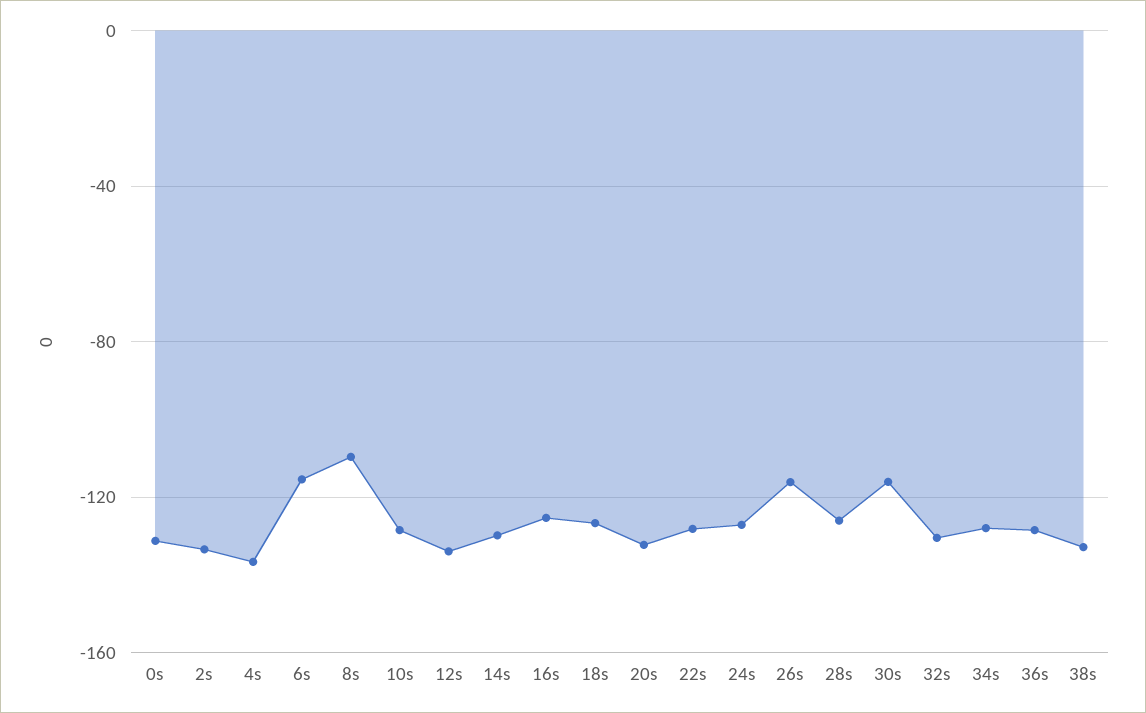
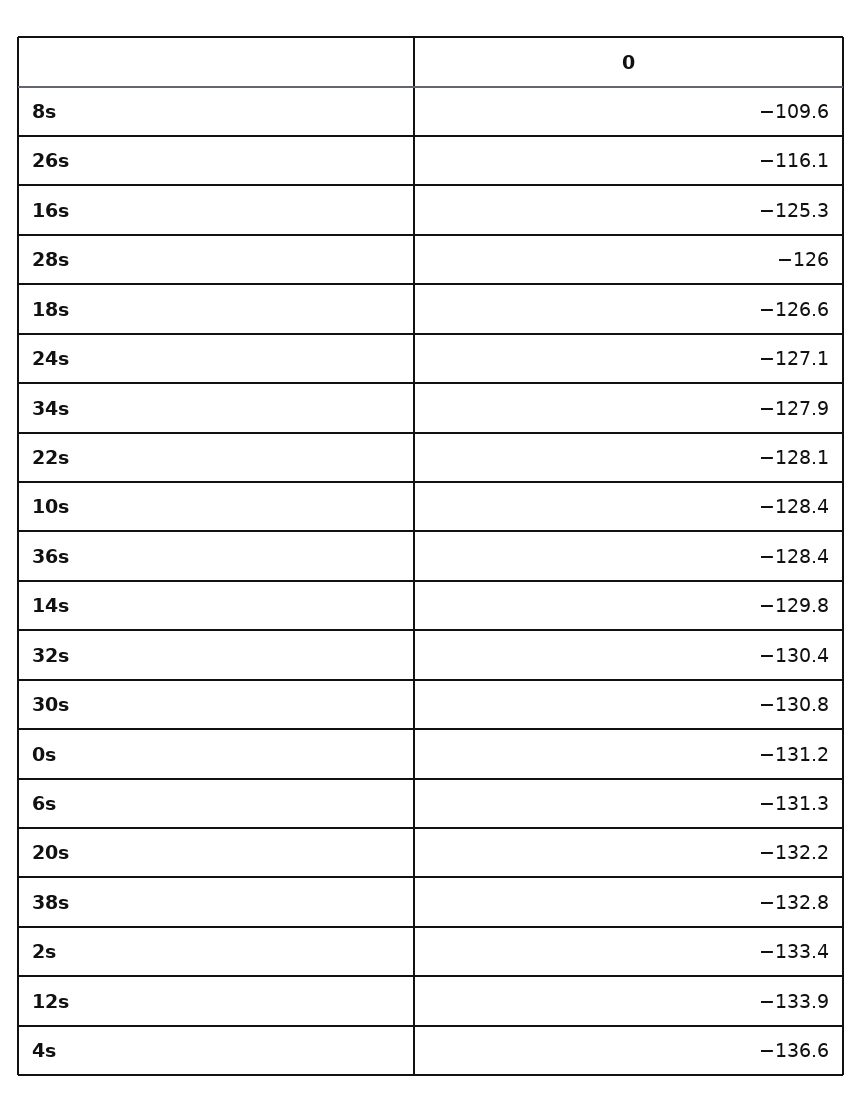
  {
    "0s": -131.2,
    "2s": -133.4,
    "4s": -136.6,
-   "6s": -115,
+   "6s": -131.3,
    "8s": -109.6,
    "10s": -128.4,
    "12s": -133.9,
    "14s": -129.8,
    "16s": -125.3,
    "18s": -126.6,
    "20s": -132.2,
    "22s": -128.1,
    "24s": -127.1,
    "26s": -116.1,
    "28s": -126,
-   "30s": -115,
+   "30s": -130.8,
    "32s": -130.4,
    "34s": -127.9,
    "36s": -128.4,
    "38s": -132.8
  }

